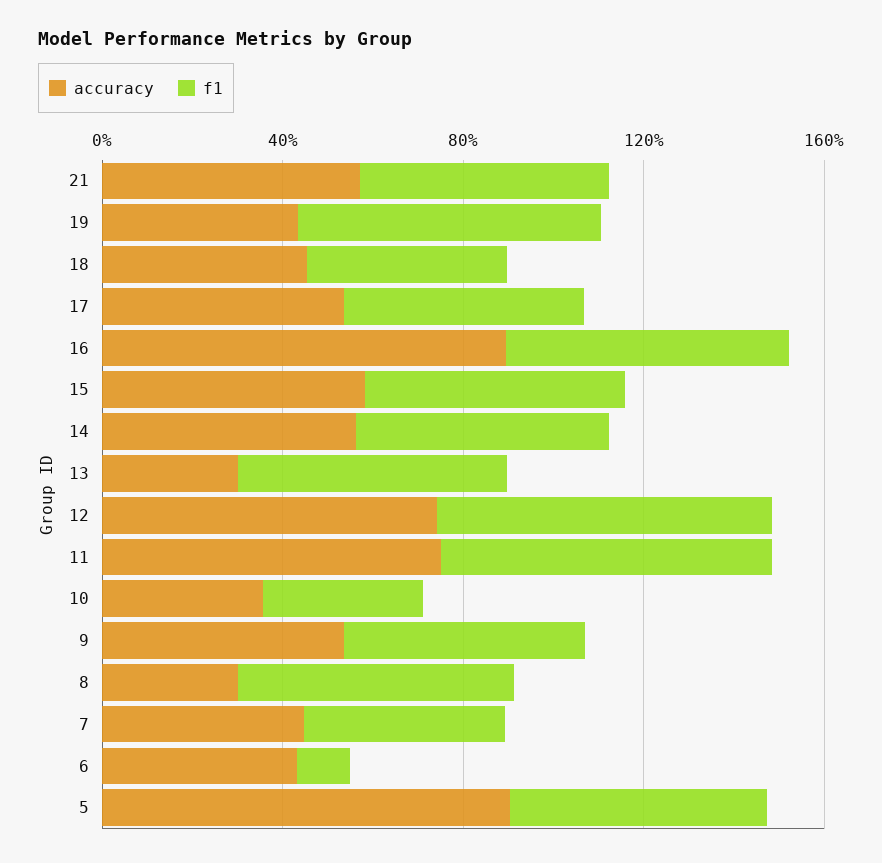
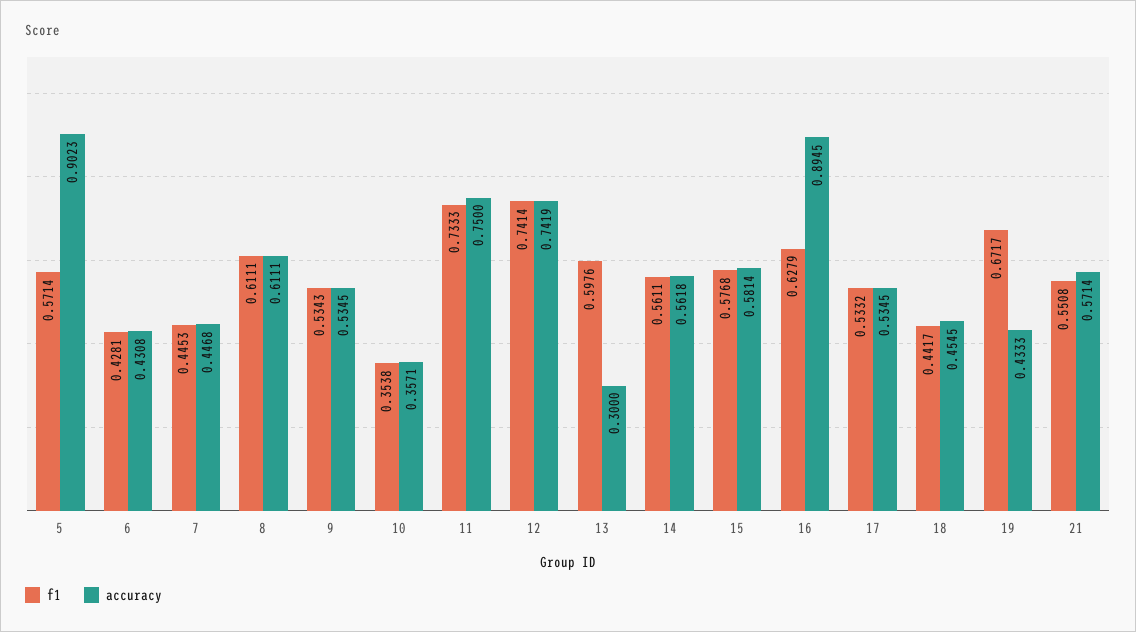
  {
    "accuracy": {
      "21": 0.5714,
      "19": 0.4333,
      "18": 0.4545,
      "17": 0.5345,
      "16": 0.8945,
      "15": 0.5814,
      "14": 0.5618,
      "13": 0.3,
      "12": 0.7419,
      "11": 0.75,
      "10": 0.3571,
      "9": 0.5345,
-     "8": 0.3,
+     "8": 0.6111,
      "7": 0.4468,
      "6": 0.4308,
      "5": 0.9023
    },
    "f1": {
      "21": 0.5508,
      "19": 0.6717,
      "18": 0.4417,
      "17": 0.5332,
      "16": 0.6279,
      "15": 0.5768,
      "14": 0.5611,
      "13": 0.5976,
      "12": 0.7414,
      "11": 0.7333,
      "10": 0.3538,
      "9": 0.5343,
      "8": 0.6111,
      "7": 0.4453,
-     "6": 0.1,
+     "6": 0.4281,
      "5": 0.5714
    }
  }

